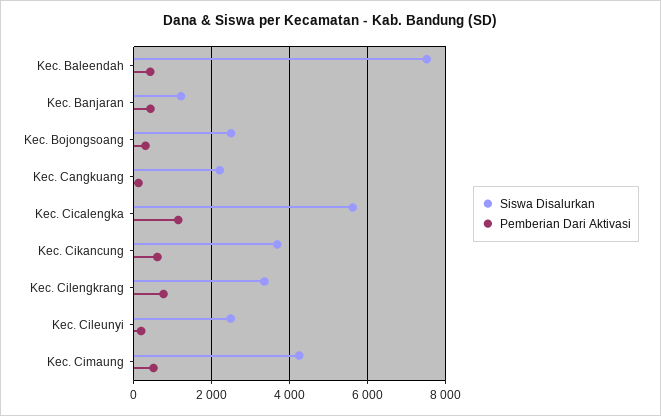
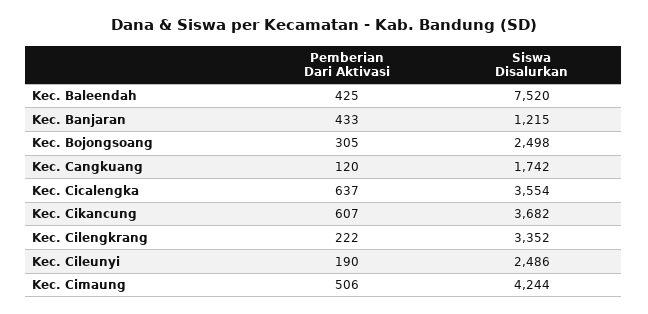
  {
    "Siswa Disalurkan": {
      "Kec. Baleendah": 7520,
      "Kec. Banjaran": 1215,
      "Kec. Bojongsoang": 2498,
-     "Kec. Cangkuang": 2200,
+     "Kec. Cangkuang": 1742,
-     "Kec. Cicalengka": 5600,
+     "Kec. Cicalengka": 3554,
      "Kec. Cikancung": 3682,
      "Kec. Cilengkrang": 3352,
      "Kec. Cileunyi": 2486,
      "Kec. Cimaung": 4244
    },
    "Pemberian Dari Aktivasi": {
      "Kec. Baleendah": 425,
      "Kec. Banjaran": 433,
      "Kec. Bojongsoang": 305,
      "Kec. Cangkuang": 120,
-     "Kec. Cicalengka": 1200,
+     "Kec. Cicalengka": 637,
      "Kec. Cikancung": 607,
-     "Kec. Cilengkrang": 800,
+     "Kec. Cilengkrang": 222,
      "Kec. Cileunyi": 190,
      "Kec. Cimaung": 506
    }
  }

